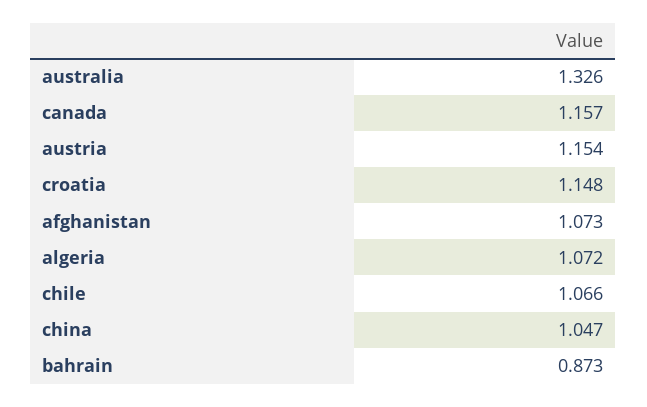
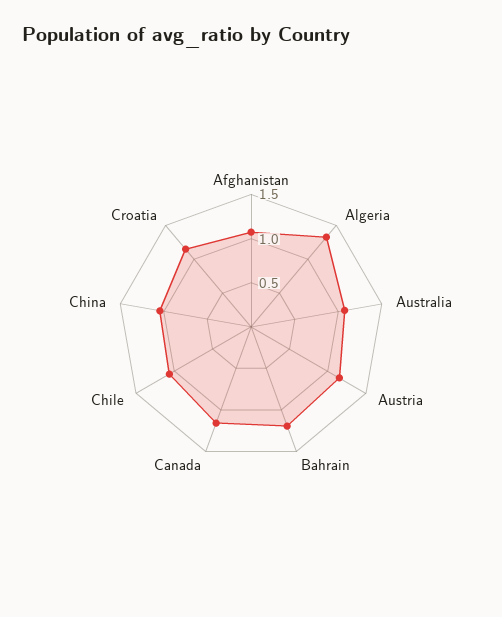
  {
-   "australia": 1.326,
+   "australia": 1.1,
    "canada": 1.157,
    "austria": 1.154,
    "croatia": 1.148,
    "afghanistan": 1.073,
-   "algeria": 1.072,
+   "algeria": 1.3,
    "chile": 1.066,
    "china": 1.047,
-   "bahrain": 0.873
+   "bahrain": 1.2
  }

